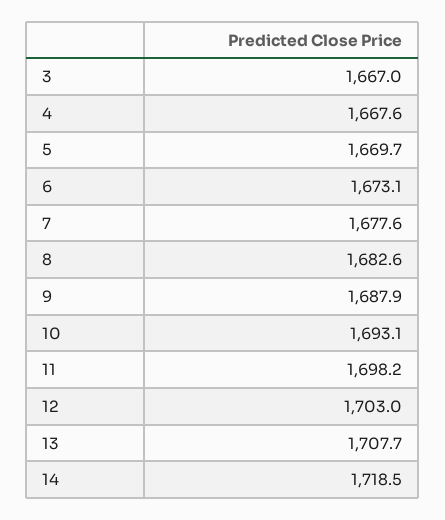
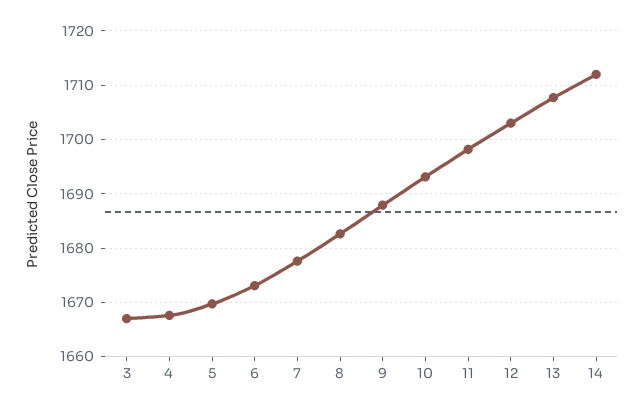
  {
    "3": 1667,
    "4": 1667.6,
    "5": 1669.7,
    "6": 1673.1,
    "7": 1677.6,
    "8": 1682.6,
    "9": 1687.9,
    "10": 1693.1,
    "11": 1698.2,
    "12": 1703,
    "13": 1707.7,
-   "14": 1718.5
+   "14": 1712
  }

